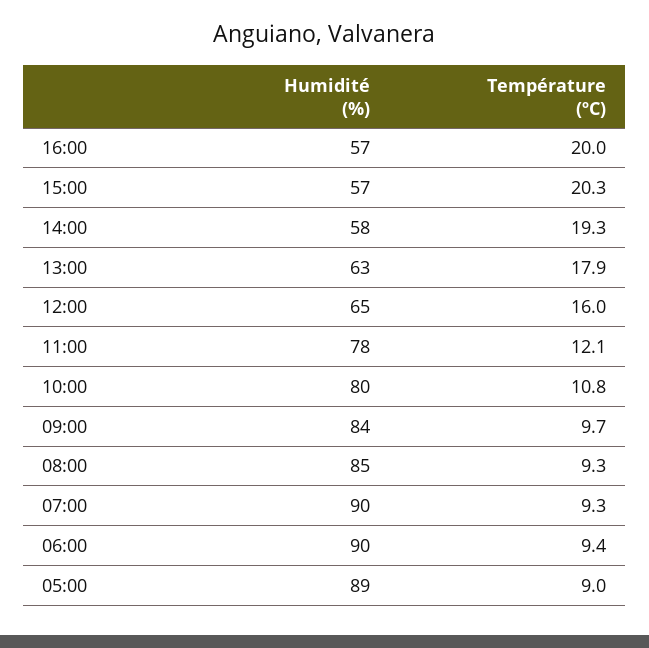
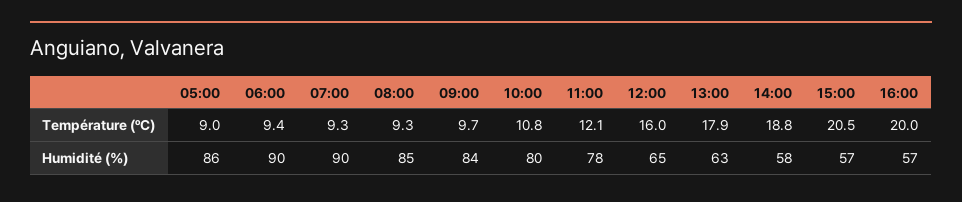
  {
    "Humidité (%)": {
      "16:00": 57,
      "15:00": 57,
      "14:00": 58,
      "13:00": 63,
      "12:00": 65,
      "11:00": 78,
      "10:00": 80,
      "09:00": 84,
      "08:00": 85,
      "07:00": 90,
      "06:00": 90,
-     "05:00": 89
+     "05:00": 86
    },
    "Température (ºC)": {
      "16:00": 20,
-     "15:00": 20.3,
+     "15:00": 20.5,
-     "14:00": 19.3,
+     "14:00": 18.8,
      "13:00": 17.9,
      "12:00": 16,
      "11:00": 12.1,
      "10:00": 10.8,
      "09:00": 9.7,
      "08:00": 9.3,
      "07:00": 9.3,
      "06:00": 9.4,
      "05:00": 9
    }
  }

